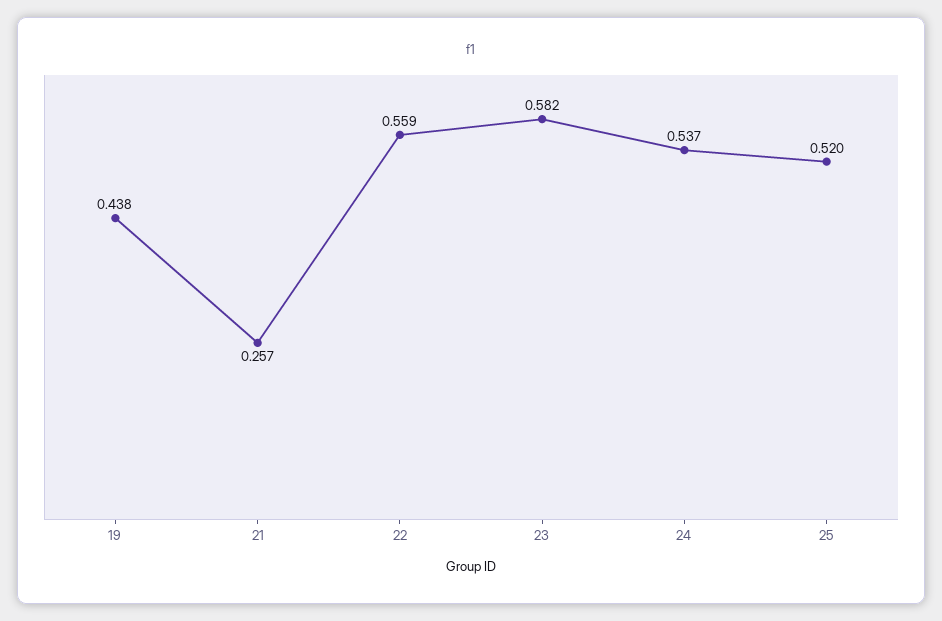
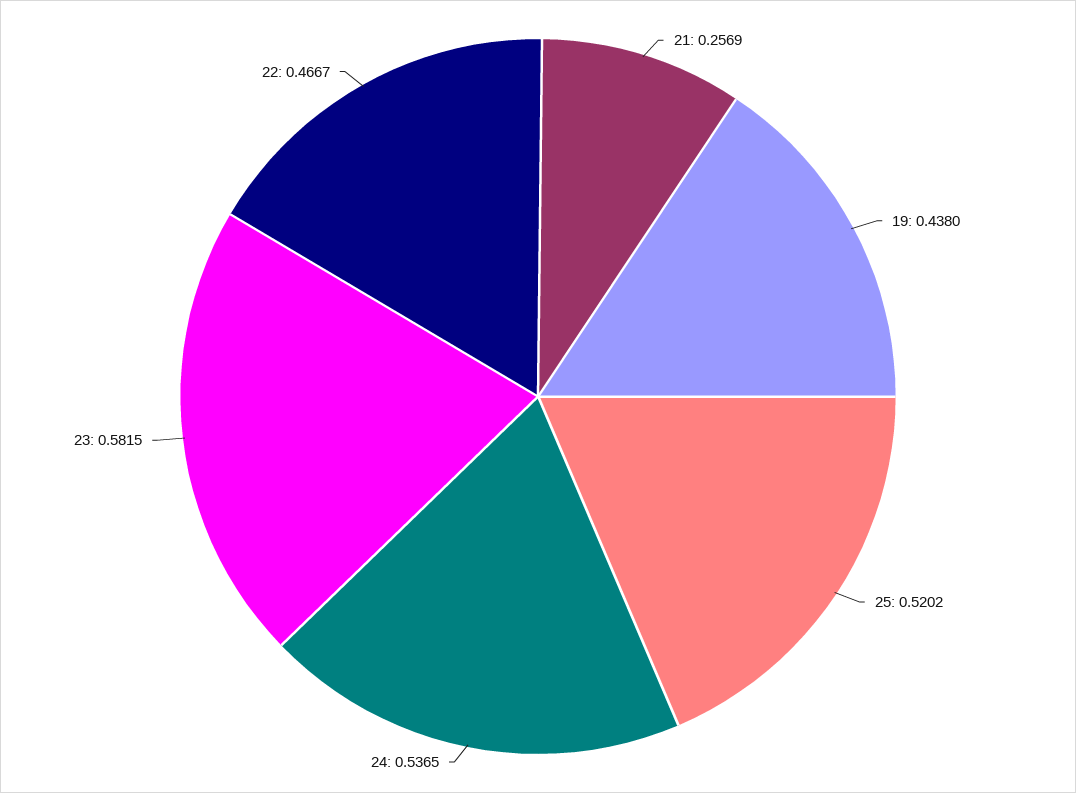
  {
    "19": 0.438,
    "21": 0.2569,
-   "22": 0.559,
+   "22": 0.4667,
    "23": 0.5815,
    "24": 0.5365,
    "25": 0.5202
  }

